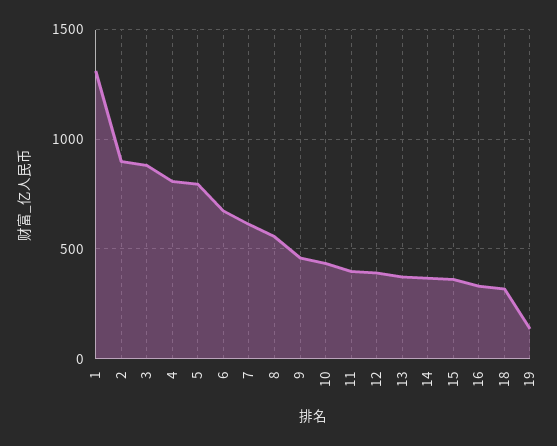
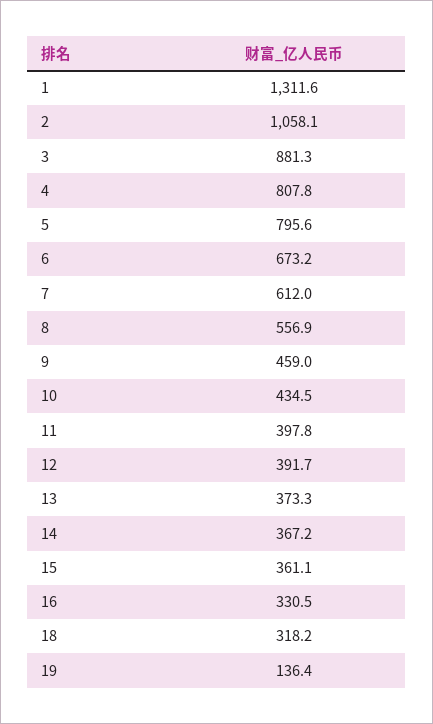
  {
    "1": 1311.6,
-   "2": 900,
+   "2": 1058.1,
    "3": 881.3,
    "4": 807.8,
    "5": 795.6,
    "6": 673.2,
    "7": 612,
    "8": 556.9,
    "9": 459,
    "10": 434.5,
    "11": 397.8,
    "12": 391.7,
    "13": 373.3,
    "14": 367.2,
    "15": 361.1,
    "16": 330.5,
    "18": 318.2,
    "19": 136.4
  }

